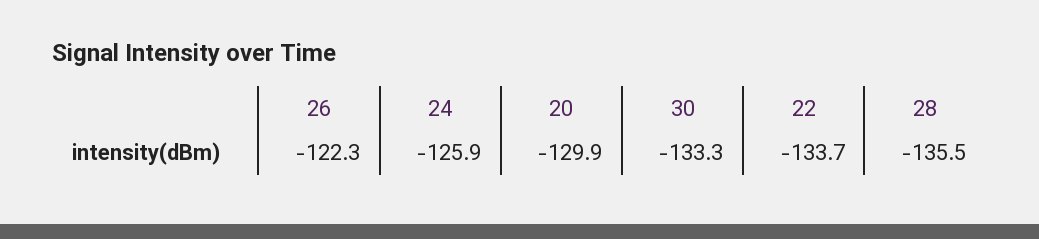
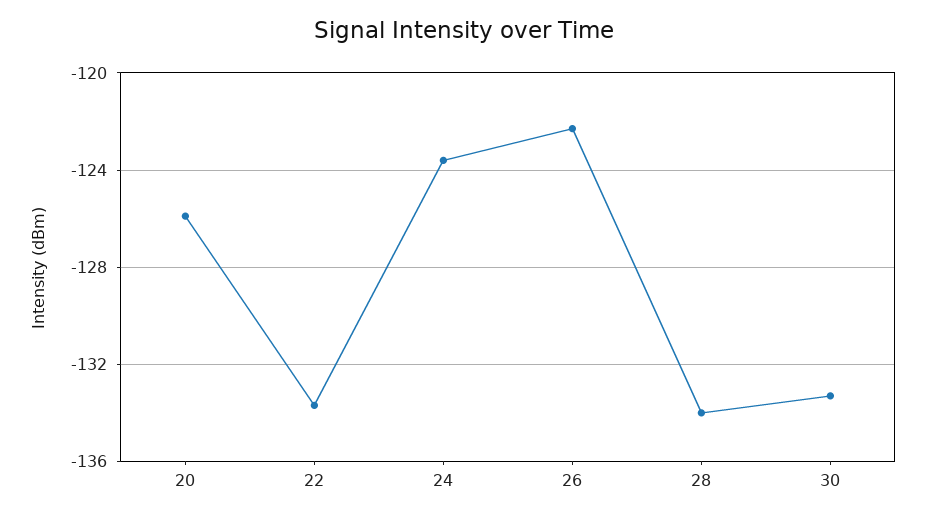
  {
    "26": -122.3,
-   "24": -125.9,
+   "24": -123.5,
-   "20": -129.9,
+   "20": -126,
    "30": -133.3,
    "22": -133.7,
-   "28": -135.5
+   "28": -134
  }

